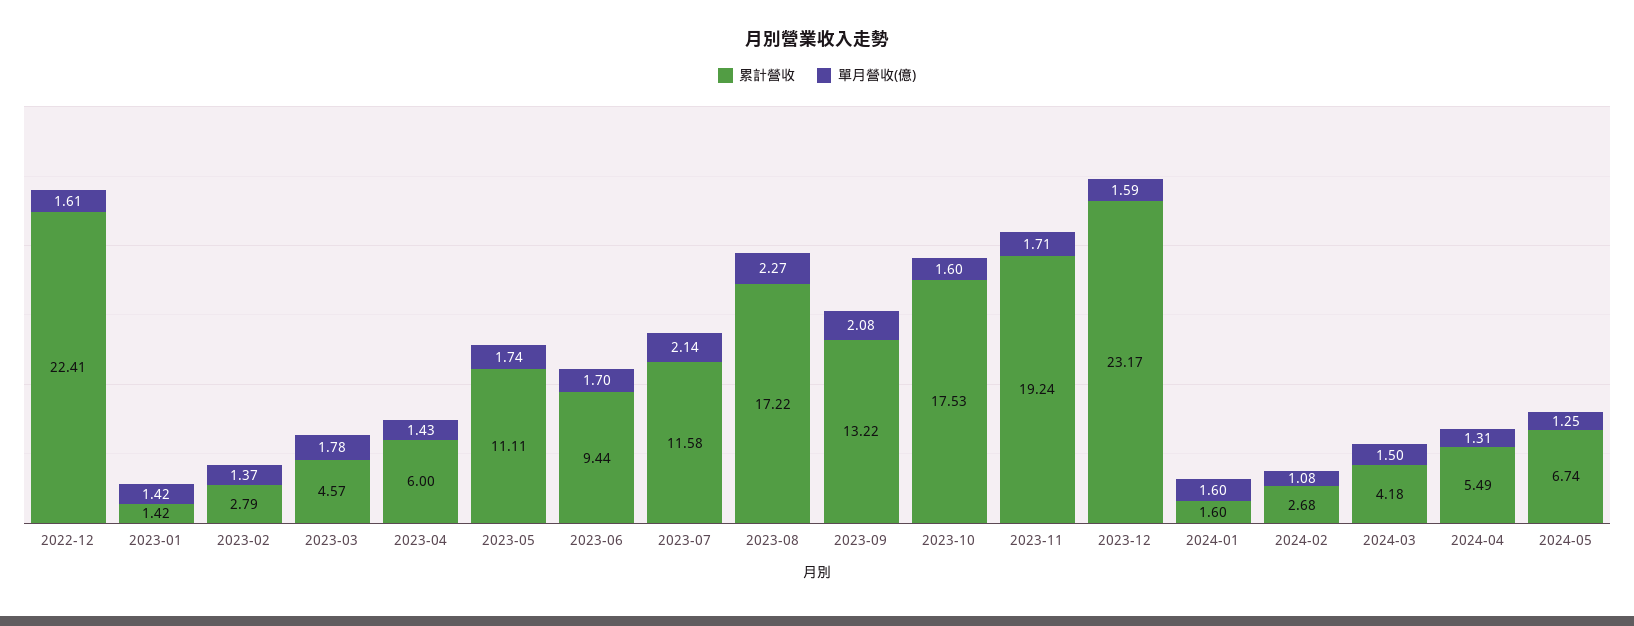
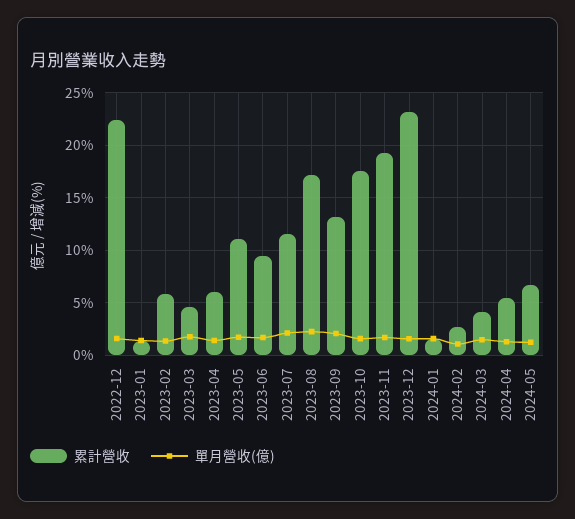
  {
    "累計營收": {
      "2022-12": 22.41,
      "2023-01": 1.42,
-     "2023-02": 2.79,
+     "2023-02": 6,
      "2023-03": 4.57,
      "2023-04": 6,
      "2023-05": 11.11,
      "2023-06": 9.44,
      "2023-07": 11.58,
      "2023-08": 17.22,
      "2023-09": 13.22,
      "2023-10": 17.53,
      "2023-11": 19.24,
      "2023-12": 23.17,
      "2024-01": 1.6,
      "2024-02": 2.68,
      "2024-03": 4.18,
      "2024-04": 5.49,
      "2024-05": 6.74
    },
    "單月營收(億)": {
      "2022-12": 1.61,
      "2023-01": 1.42,
      "2023-02": 1.37,
      "2023-03": 1.78,
      "2023-04": 1.43,
      "2023-05": 1.74,
      "2023-06": 1.7,
      "2023-07": 2.14,
      "2023-08": 2.27,
      "2023-09": 2.08,
      "2023-10": 1.6,
      "2023-11": 1.71,
      "2023-12": 1.59,
      "2024-01": 1.6,
      "2024-02": 1.08,
      "2024-03": 1.5,
      "2024-04": 1.31,
      "2024-05": 1.25
    }
  }

